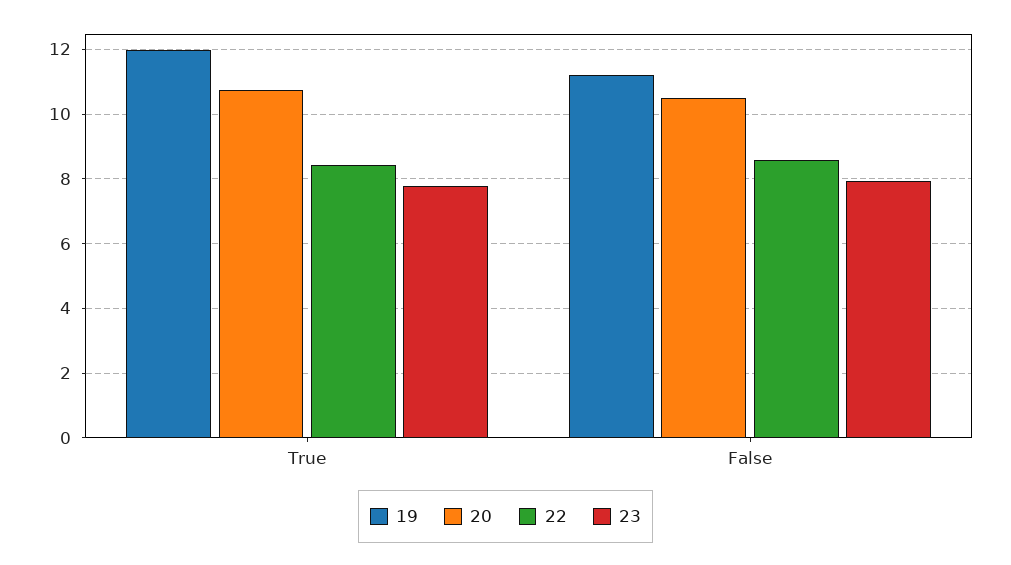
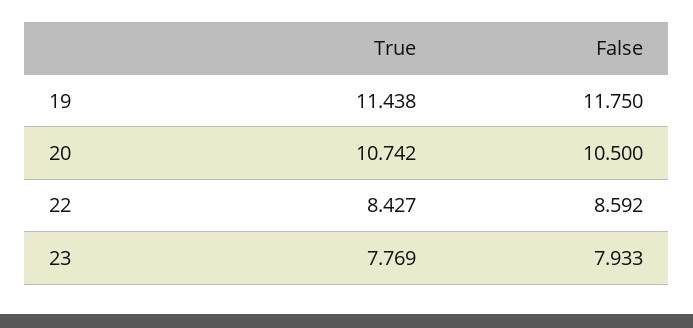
  {
    "19": {
-     "True": 12,
+     "True": 11.438,
-     "False": 11.2
+     "False": 11.75
    },
    "20": {
      "True": 10.742,
      "False": 10.5
    },
    "22": {
      "True": 8.427,
      "False": 8.592
    },
    "23": {
      "True": 7.769,
      "False": 7.933
    }
  }

